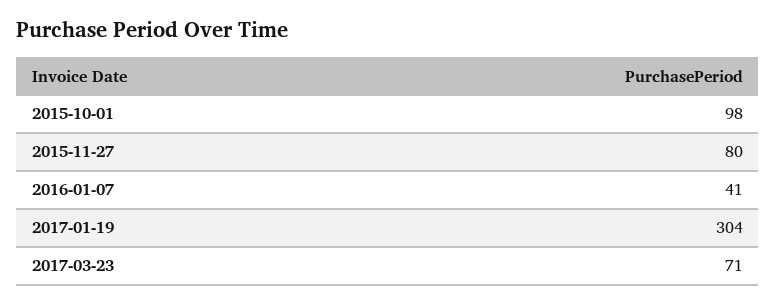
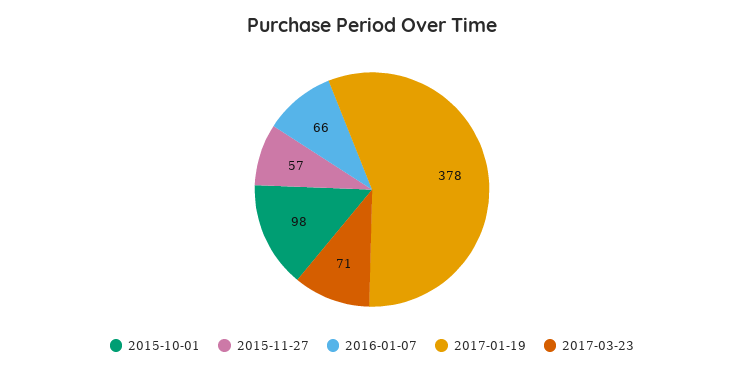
  {
    "2015-10-01": 98,
-   "2015-11-27": 80,
+   "2015-11-27": 57,
-   "2016-01-07": 41,
+   "2016-01-07": 66,
-   "2017-01-19": 304,
+   "2017-01-19": 378,
    "2017-03-23": 71
  }

